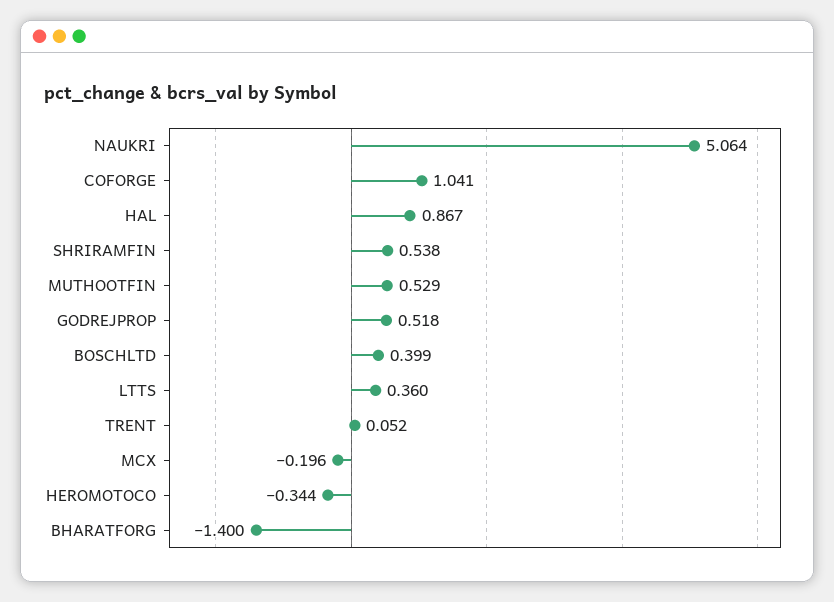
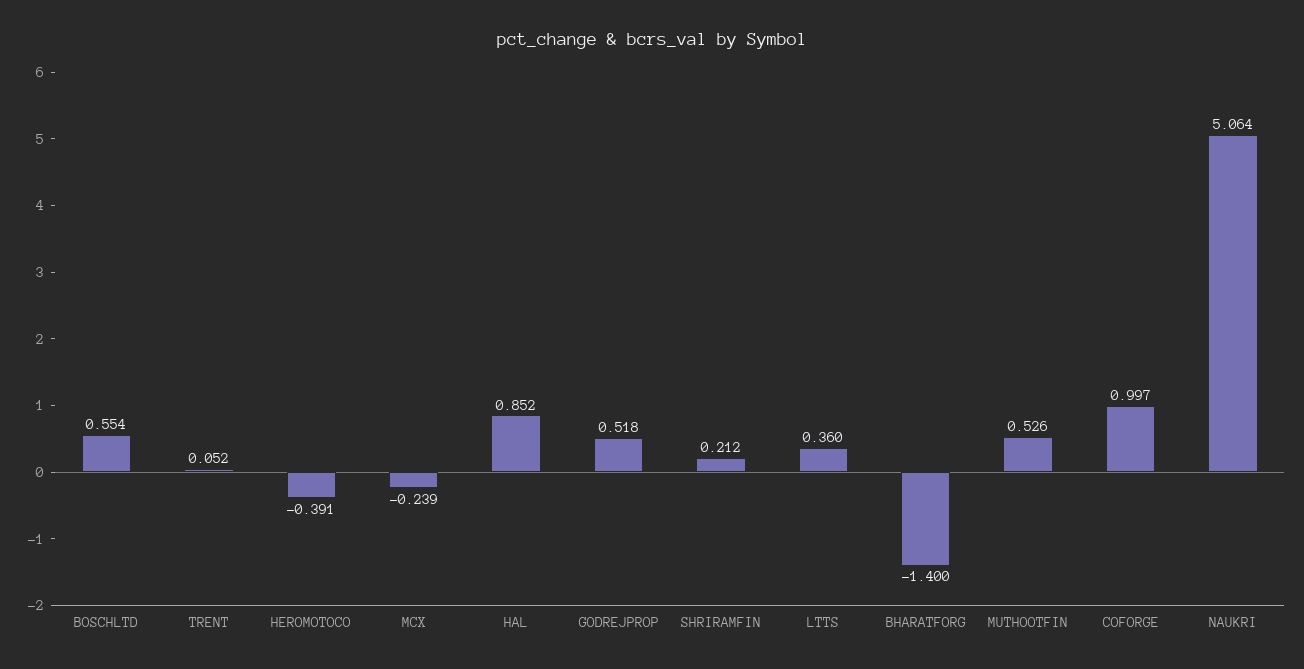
  {
    "NAUKRI": 5.064,
-   "COFORGE": 1.041,
+   "COFORGE": 0.997,
-   "HAL": 0.867,
+   "HAL": 0.852,
-   "SHRIRAMFIN": 0.538,
+   "SHRIRAMFIN": 0.212,
-   "MUTHOOTFIN": 0.529,
+   "MUTHOOTFIN": 0.526,
    "GODREJPROP": 0.518,
-   "BOSCHLTD": 0.399,
+   "BOSCHLTD": 0.554,
    "LTTS": 0.36,
    "TRENT": 0.052,
-   "MCX": -0.196,
+   "MCX": -0.239,
-   "HEROMOTOCO": -0.344,
+   "HEROMOTOCO": -0.391,
    "BHARATFORG": -1.4
  }

